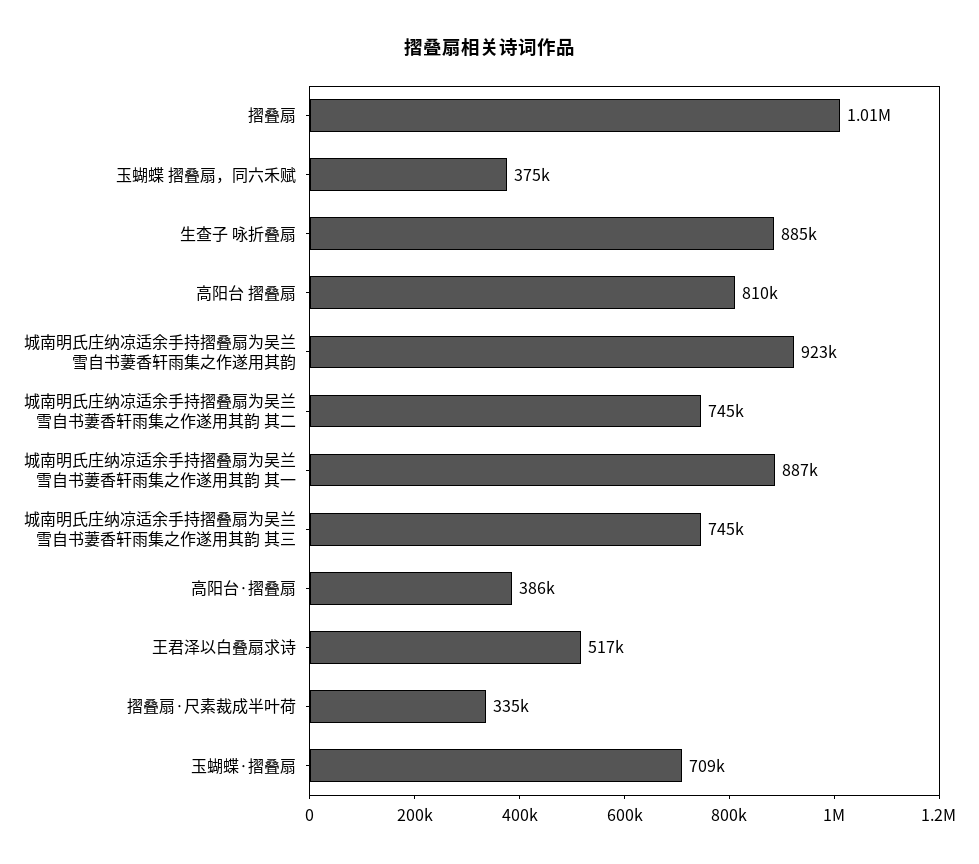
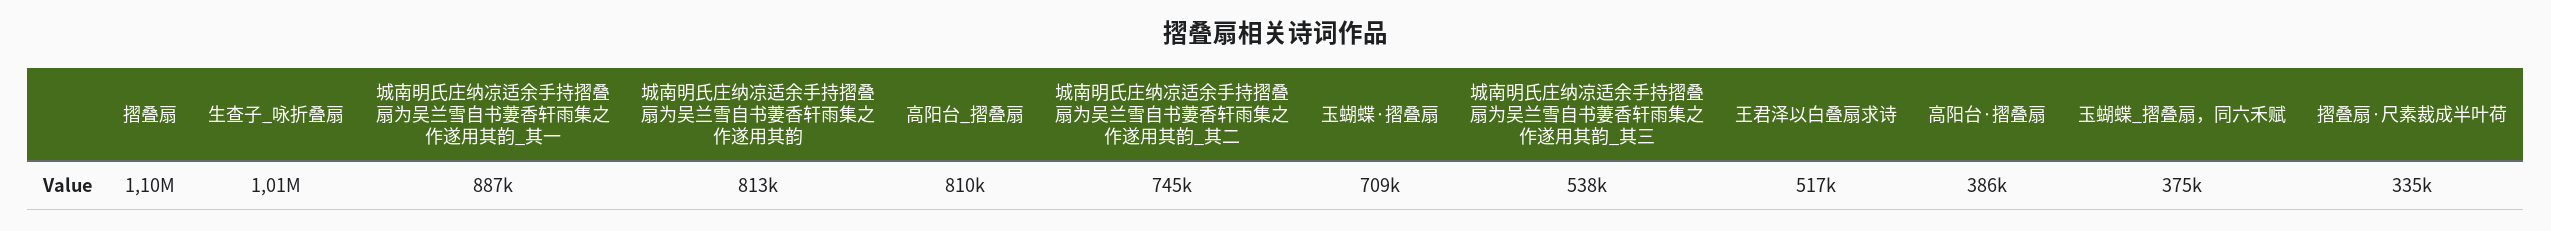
  {
-   "摺叠扇": 1010000,
+   "摺叠扇": 1100000,
    "玉蝴蝶 摺叠扇，同六禾赋": 375000,
-   "生查子 咏折叠扇": 885000,
+   "生查子 咏折叠扇": 1010000,
    "高阳台 摺叠扇": 810000,
-   "城南明氏庄纳凉适余手持摺叠扇为吴兰雪自书萋香轩雨集之作遂用其韵": 923000,
+   "城南明氏庄纳凉适余手持摺叠扇为吴兰雪自书萋香轩雨集之作遂用其韵": 813000,
    "城南明氏庄纳凉适余手持摺叠扇为吴兰雪自书萋香轩雨集之作遂用其韵 其二": 745000,
    "城南明氏庄纳凉适余手持摺叠扇为吴兰雪自书萋香轩雨集之作遂用其韵 其一": 887000,
-   "城南明氏庄纳凉适余手持摺叠扇为吴兰雪自书萋香轩雨集之作遂用其韵 其三": 745000,
+   "城南明氏庄纳凉适余手持摺叠扇为吴兰雪自书萋香轩雨集之作遂用其韵 其三": 538000,
    "高阳台·摺叠扇": 386000,
    "王君泽以白叠扇求诗": 517000,
    "摺叠扇·尺素裁成半叶荷": 335000,
    "玉蝴蝶·摺叠扇": 709000
  }

